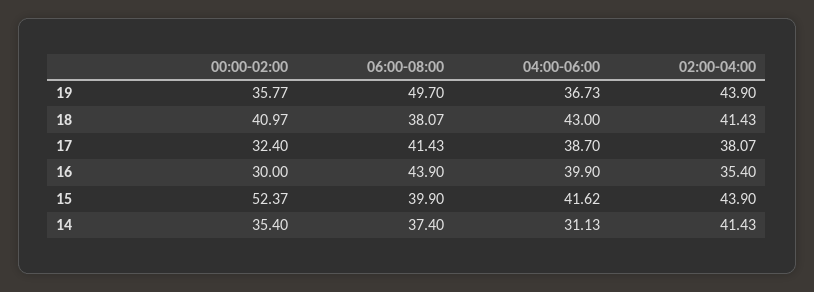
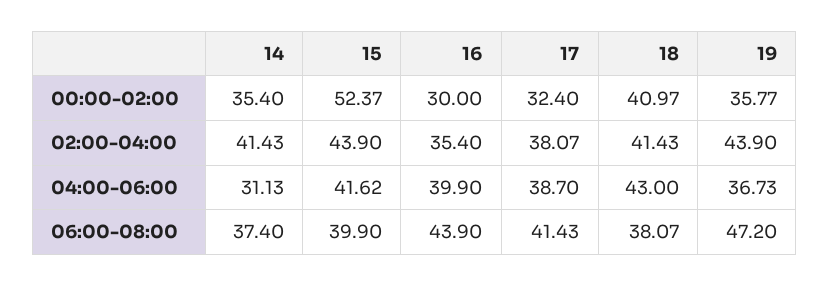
  {
    "00:00-02:00": {
      "19": 35.77,
      "18": 40.97,
      "17": 32.4,
      "16": 30,
      "15": 52.37,
      "14": 35.4
    },
    "06:00-08:00": {
-     "19": 49.7,
+     "19": 47.2,
      "18": 38.07,
      "17": 41.43,
      "16": 43.9,
      "15": 39.9,
      "14": 37.4
    },
    "04:00-06:00": {
      "19": 36.73,
      "18": 43,
      "17": 38.7,
      "16": 39.9,
      "15": 41.62,
      "14": 31.13
    },
    "02:00-04:00": {
      "19": 43.9,
      "18": 41.43,
      "17": 38.07,
      "16": 35.4,
      "15": 43.9,
      "14": 41.43
    }
  }

